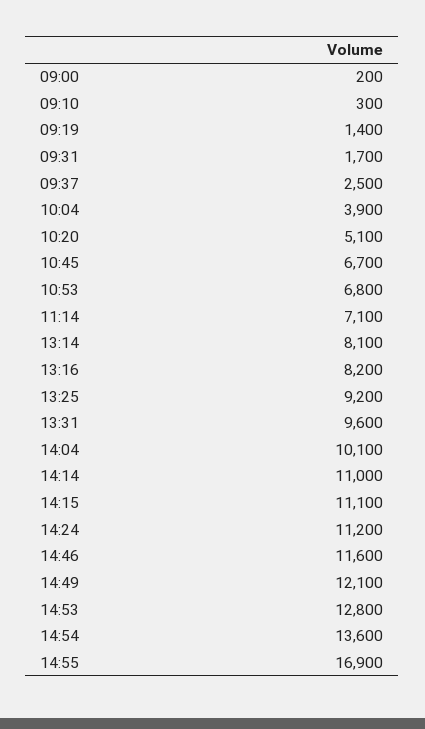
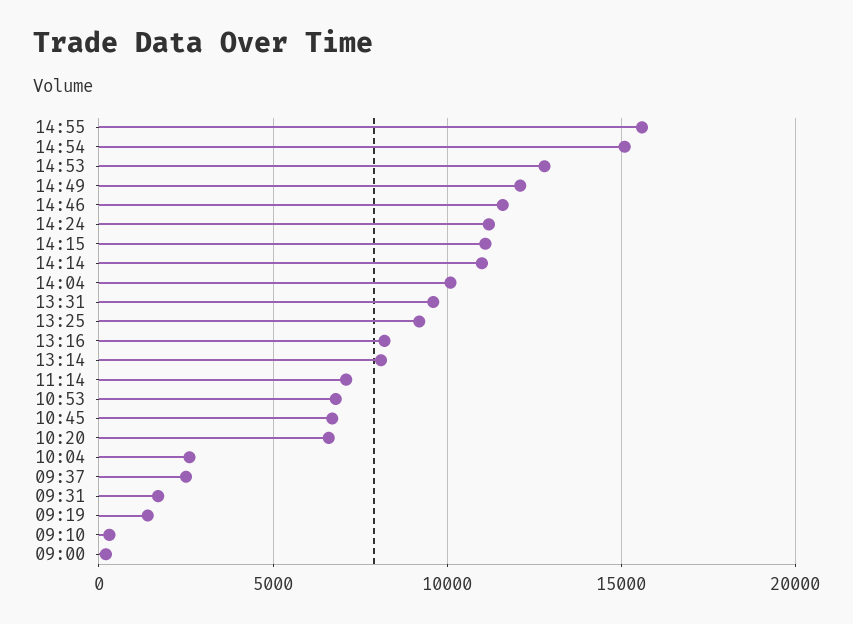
  {
    "09:00": 200,
    "09:10": 300,
    "09:19": 1400,
    "09:31": 1700,
    "09:37": 2500,
-   "10:04": 3900,
+   "10:04": 2500,
-   "10:20": 5100,
+   "10:20": 6500,
    "10:45": 6700,
    "10:53": 6800,
    "11:14": 7100,
    "13:14": 8100,
    "13:16": 8200,
    "13:25": 9200,
    "13:31": 9600,
    "14:04": 10100,
    "14:14": 11000,
    "14:15": 11100,
    "14:24": 11200,
    "14:46": 11600,
    "14:49": 12100,
    "14:53": 12800,
-   "14:54": 13600,
+   "14:54": 15000,
-   "14:55": 16900
+   "14:55": 15500
  }

